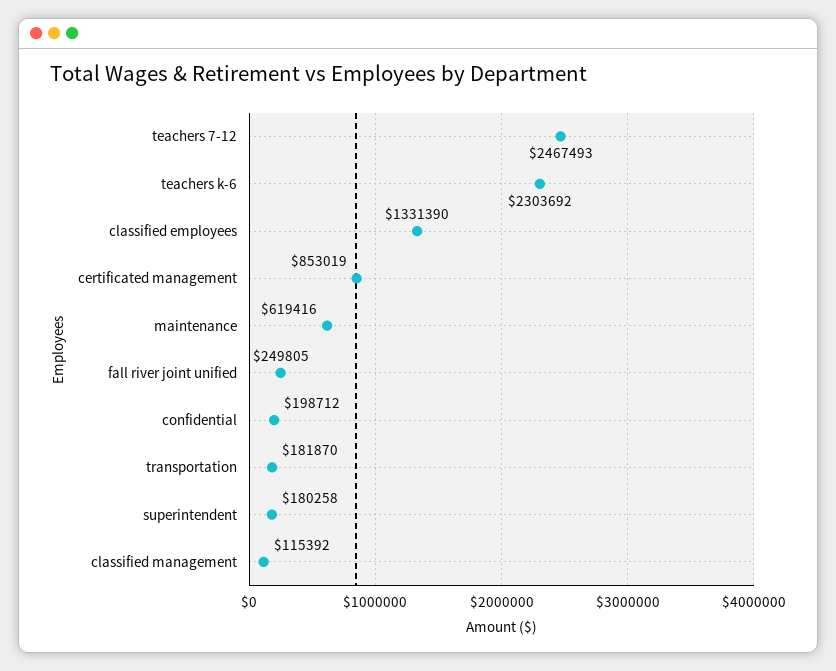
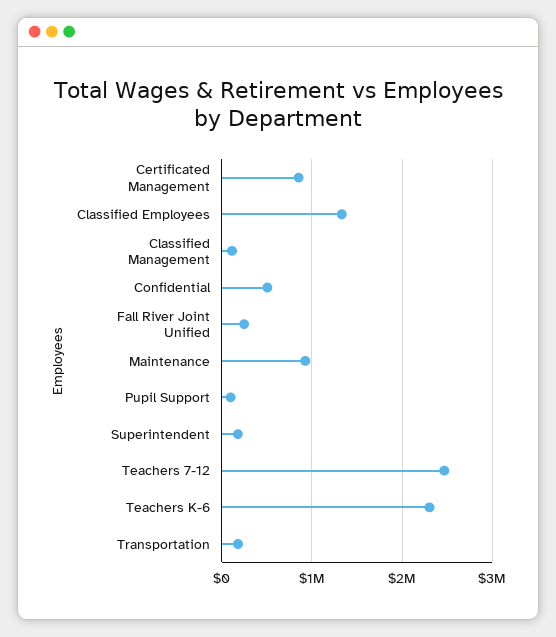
  {
    "teachers 7-12": 2467493,
    "teachers k-6": 2303692,
    "classified employees": 1331390,
    "certificated management": 853019,
-   "maintenance": 619416,
+   "maintenance": 900000,
    "fall river joint unified": 249805,
-   "confidential": 198712,
+   "confidential": 500000,
    "transportation": 181870,
    "superintendent": 180258,
-   "classified management": 115392
+   "classified management": 115392,
+   "Pupil Support": 100000
  }

